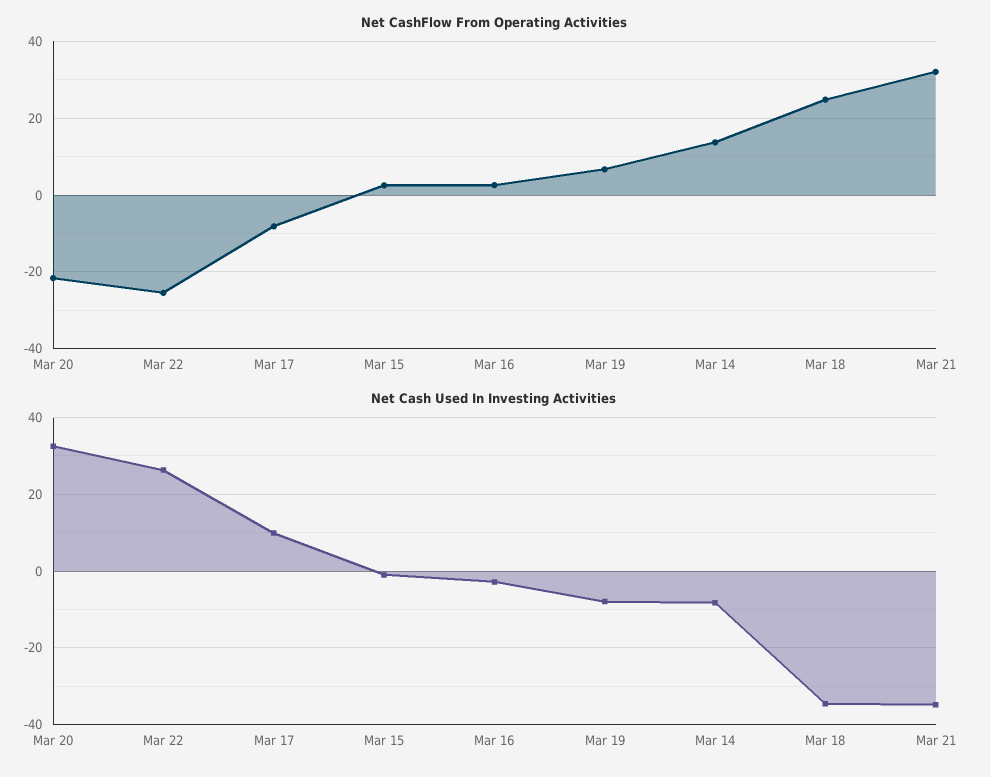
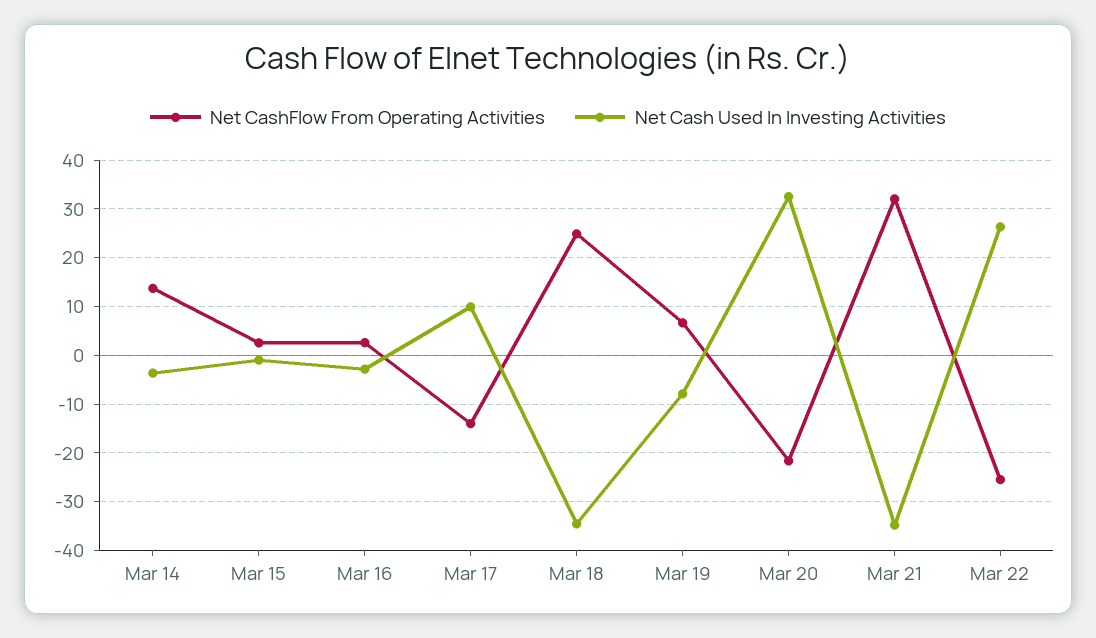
  {
    "Net CashFlow From Operating Activities": {
      "Mar 20": -22,
      "Mar 22": -26,
-     "Mar 17": -8,
+     "Mar 17": -14,
      "Mar 15": 2,
      "Mar 16": 2,
      "Mar 19": 6,
      "Mar 14": 14,
      "Mar 18": 24,
      "Mar 21": 32
    },
    "Net Cash Used In Investing Activities": {
      "Mar 20": 32,
      "Mar 22": 26,
      "Mar 17": 10,
      "Mar 15": -2,
      "Mar 16": -2,
      "Mar 19": -8,
-     "Mar 14": -8,
+     "Mar 14": -4,
      "Mar 18": -34,
      "Mar 21": -34
    }
  }

